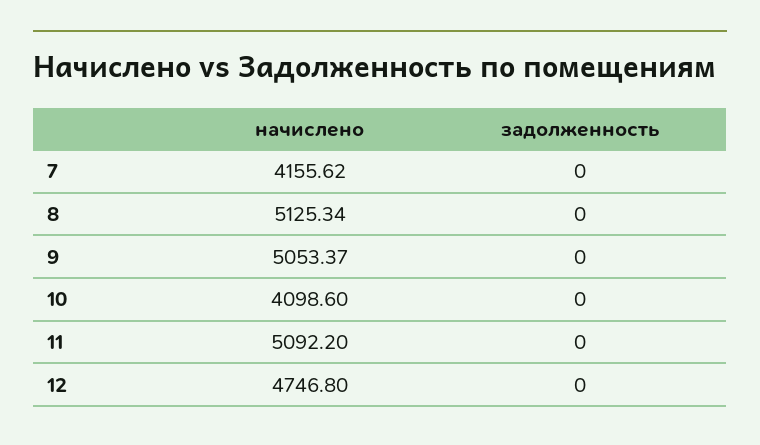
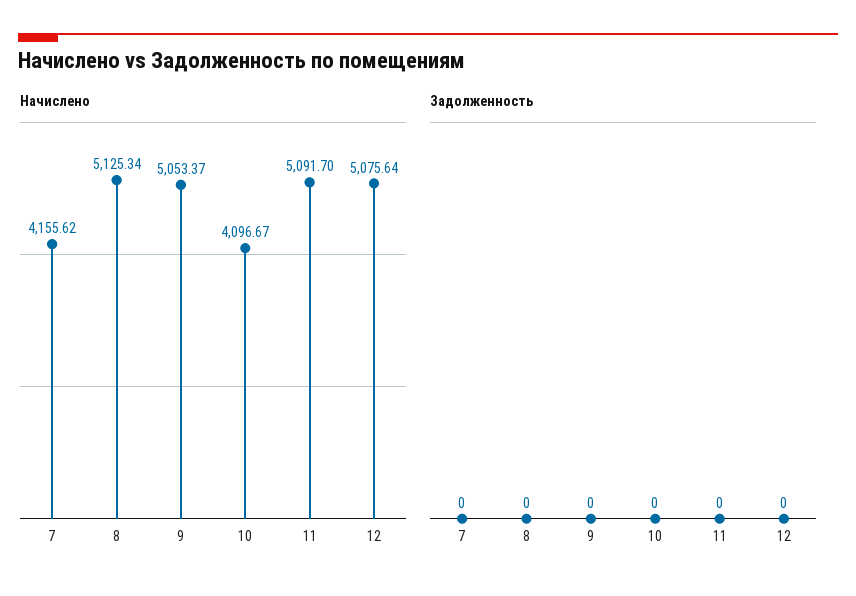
  {
    "начислено": {
      "7": 4155.62,
      "8": 5125.34,
      "9": 5053.37,
-     "10": 4098.6,
+     "10": 4096.67,
-     "11": 5092.2,
+     "11": 5091.7,
-     "12": 4746.8
+     "12": 5075.64
    },
    "задолженность": {
      "7": 0,
      "8": 0,
      "9": 0,
      "10": 0,
      "11": 0,
      "12": 0
    }
  }

